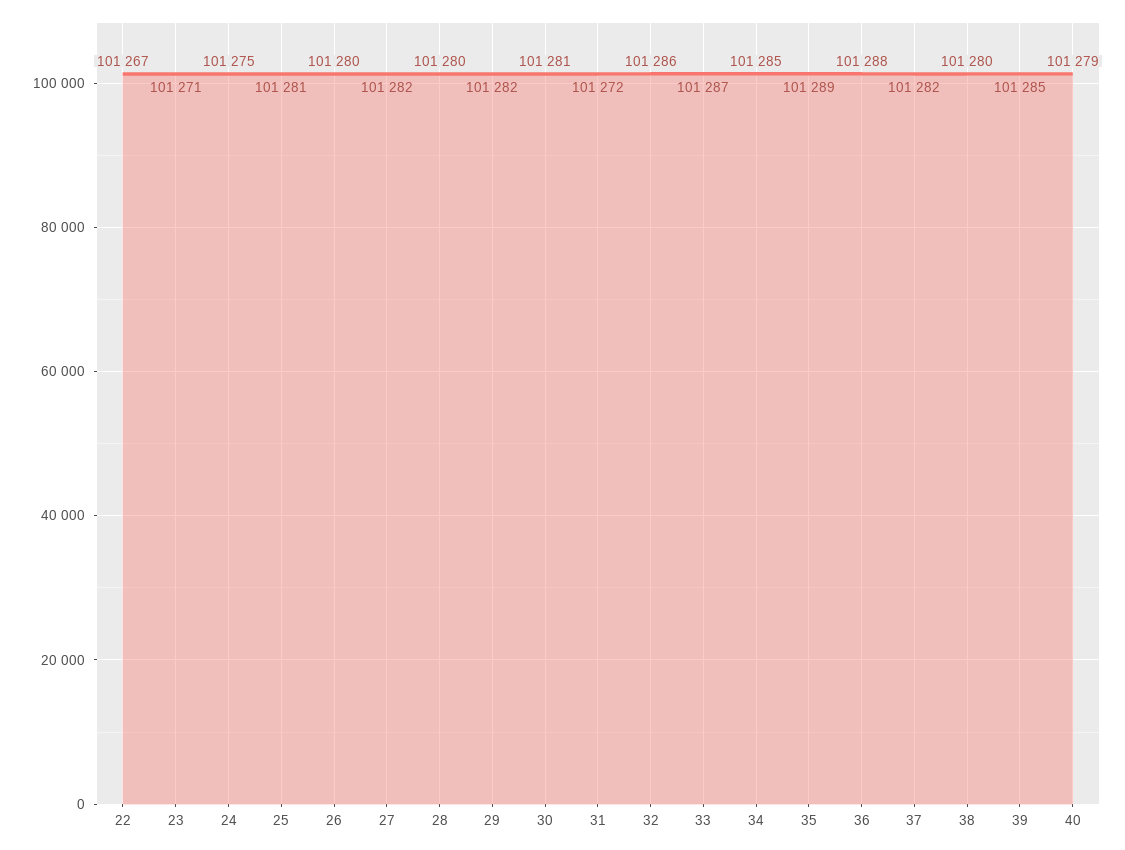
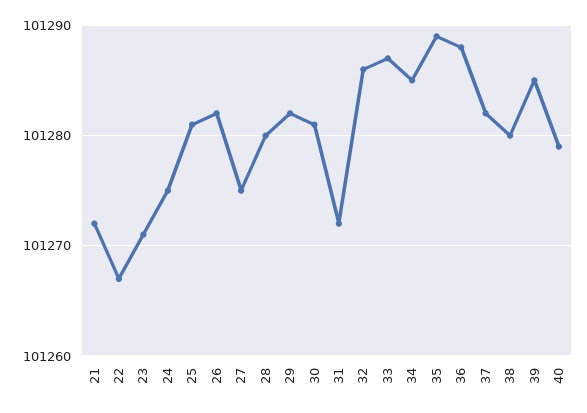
  {
    "22": 101267,
    "23": 101271,
    "24": 101275,
    "25": 101281,
-   "26": 101280,
+   "26": 101282,
-   "27": 101282,
+   "27": 101275,
    "28": 101280,
    "29": 101282,
    "30": 101281,
    "31": 101272,
    "32": 101286,
    "33": 101287,
    "34": 101285,
    "35": 101289,
    "36": 101288,
    "37": 101282,
    "38": 101280,
    "39": 101285,
-   "40": 101279
+   "40": 101279,
+   "21": 101272
  }

